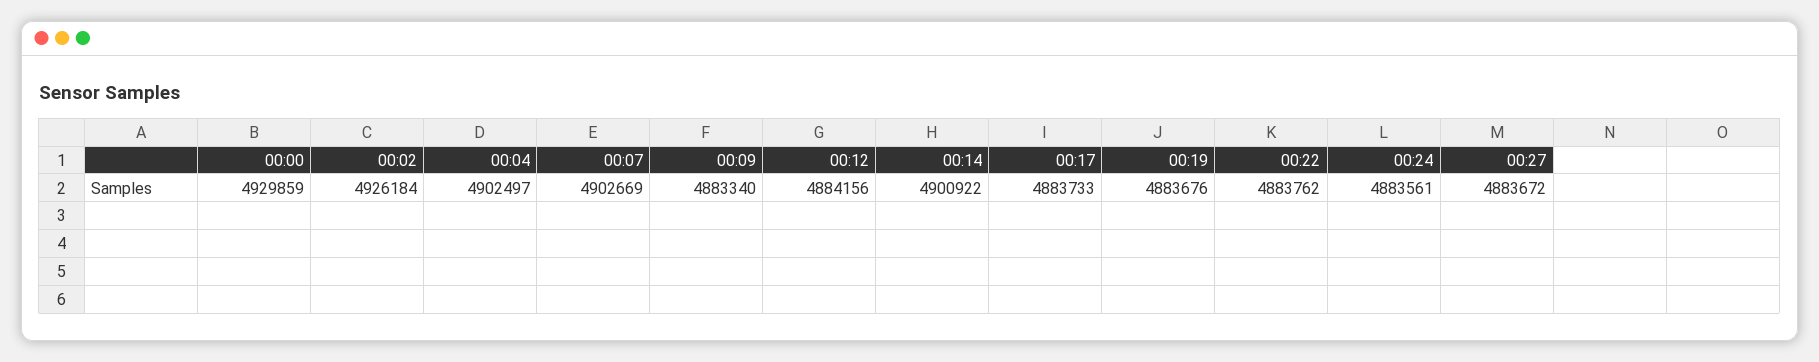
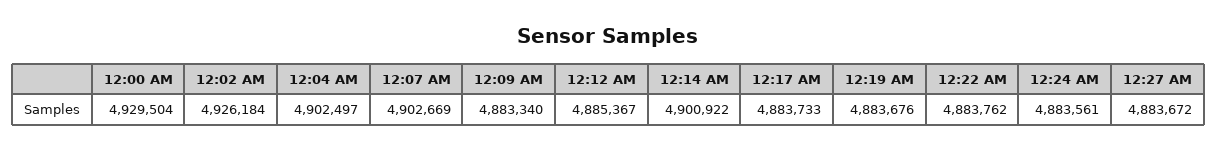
  {
-   "00:00": 4929859,
+   "00:00": 4929504,
    "00:02": 4926184,
    "00:04": 4902497,
    "00:07": 4902669,
    "00:09": 4883340,
-   "00:12": 4884156,
+   "00:12": 4885367,
    "00:14": 4900922,
    "00:17": 4883733,
    "00:19": 4883676,
    "00:22": 4883762,
    "00:24": 4883561,
    "00:27": 4883672
  }

